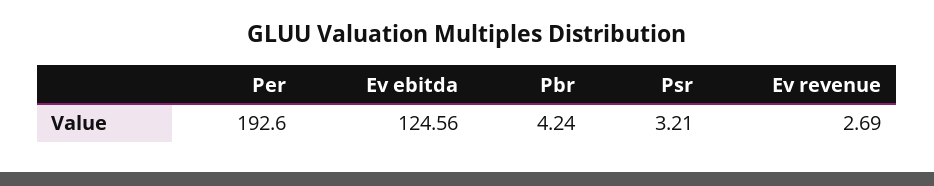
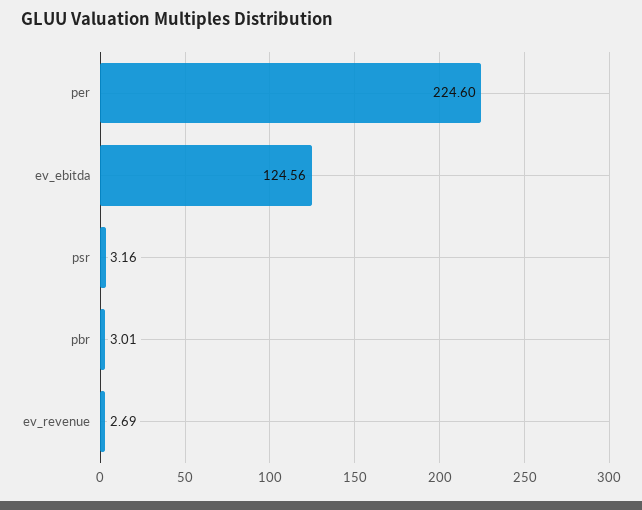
  {
-   "Per": 192.6,
+   "Per": 224.6,
    "Ev ebitda": 124.56,
-   "Pbr": 4.24,
+   "Pbr": 3.01,
-   "Psr": 3.21,
+   "Psr": 3.16,
    "Ev revenue": 2.69
  }

